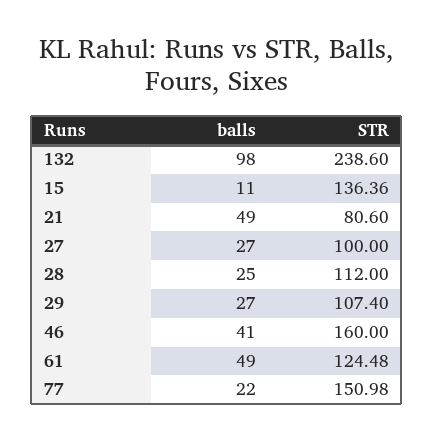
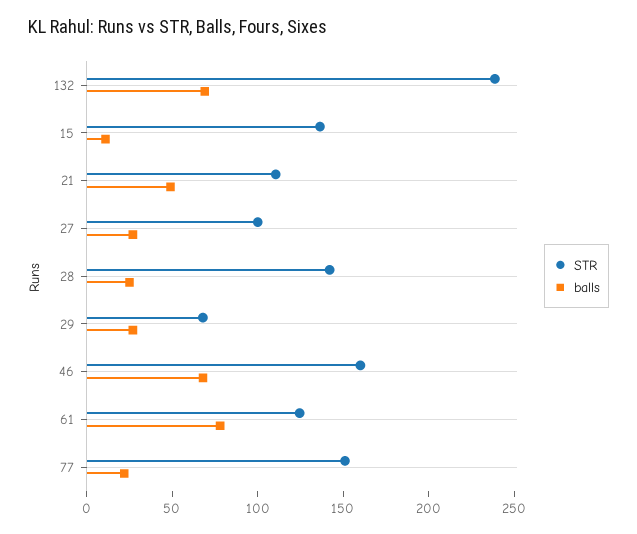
  {
    "balls": {
-     "132": 98,
+     "132": 70,
      "15": 11,
      "21": 49,
      "27": 27,
      "28": 25,
      "29": 27,
-     "46": 41,
+     "46": 70,
-     "61": 49,
+     "61": 80,
      "77": 22
    },
    "STR": {
      "132": 238.6,
      "15": 136.36,
-     "21": 80.6,
+     "21": 110,
      "27": 100,
-     "28": 112,
+     "28": 140,
-     "29": 107.4,
+     "29": 70,
      "46": 160,
      "61": 124.48,
      "77": 150.98
    }
  }

